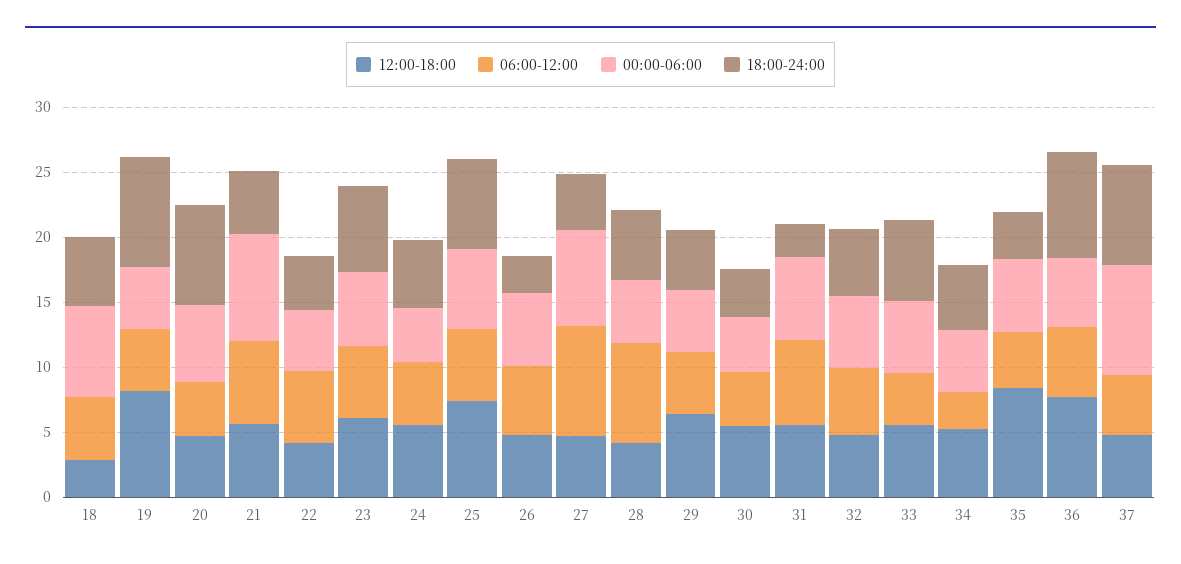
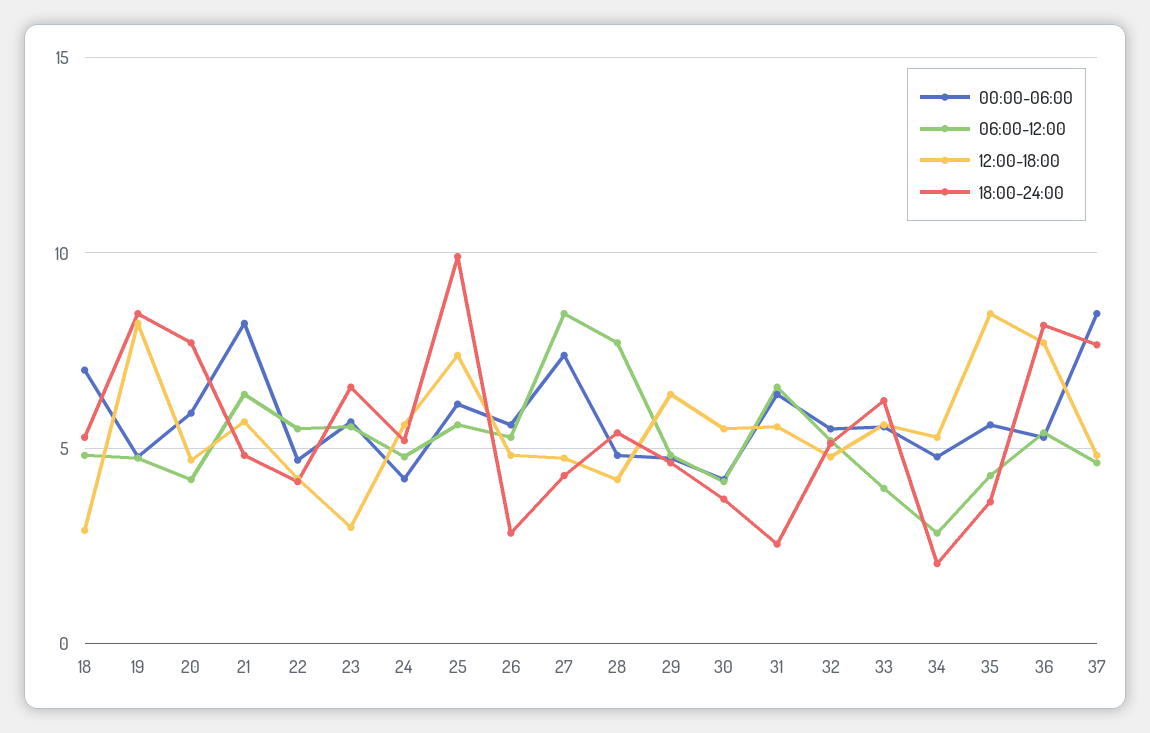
  {
    "12:00-18:00": {
      "18": 3,
      "19": 8,
      "20": 4.5,
      "21": 5.5,
      "22": 4,
-     "23": 6,
+     "23": 3,
      "24": 5.5,
      "25": 7.5,
      "26": 5,
      "27": 5,
      "28": 4,
      "29": 6.5,
      "30": 5.5,
      "31": 5.5,
      "32": 5,
      "33": 5.5,
      "34": 5.5,
      "35": 8.5,
      "36": 7.5,
      "37": 5
    },
    "06:00-12:00": {
      "18": 5,
      "19": 5,
      "20": 4,
      "21": 6.5,
      "22": 5.5,
      "23": 5.5,
      "24": 5,
      "25": 5.5,
      "26": 5.5,
      "27": 8.5,
      "28": 7.5,
      "29": 5,
      "30": 4,
      "31": 6.5,
      "32": 5,
      "33": 4,
      "34": 3,
      "35": 4.5,
      "36": 5.5,
      "37": 4.5
    },
    "00:00-06:00": {
      "18": 7,
      "19": 5,
      "20": 6,
      "21": 8,
      "22": 4.5,
      "23": 5.5,
      "24": 4,
      "25": 6,
      "26": 5.5,
      "27": 7.5,
      "28": 5,
      "29": 5,
      "30": 4,
      "31": 6.5,
      "32": 5.5,
      "33": 5.5,
      "34": 5,
      "35": 5.5,
      "36": 5.5,
      "37": 8.5
    },
    "18:00-24:00": {
      "18": 5.5,
      "19": 8.5,
      "20": 7.5,
      "21": 5,
      "22": 4,
      "23": 6.5,
      "24": 5,
-     "25": 7,
+     "25": 10,
      "26": 3,
      "27": 4.5,
      "28": 5.5,
      "29": 4.5,
      "30": 3.5,
      "31": 2.5,
      "32": 5,
      "33": 6,
-     "34": 5,
+     "34": 2,
      "35": 3.5,
      "36": 8,
      "37": 7.5
    }
  }

